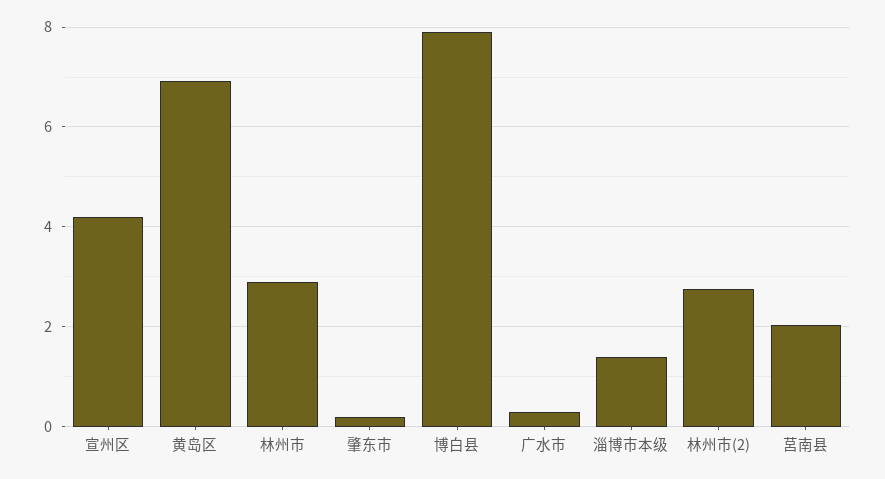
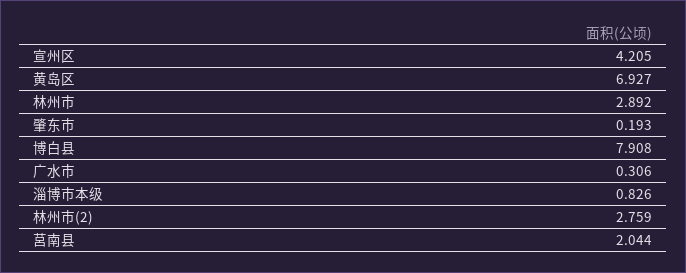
  {
    "宣州区": 4.205,
    "黄岛区": 6.927,
    "林州市": 2.892,
    "肇东市": 0.193,
    "博白县": 7.908,
    "广水市": 0.306,
-   "淄博市本级": 1.4,
+   "淄博市本级": 0.826,
    "林州市(2)": 2.759,
    "莒南县": 2.044
  }

